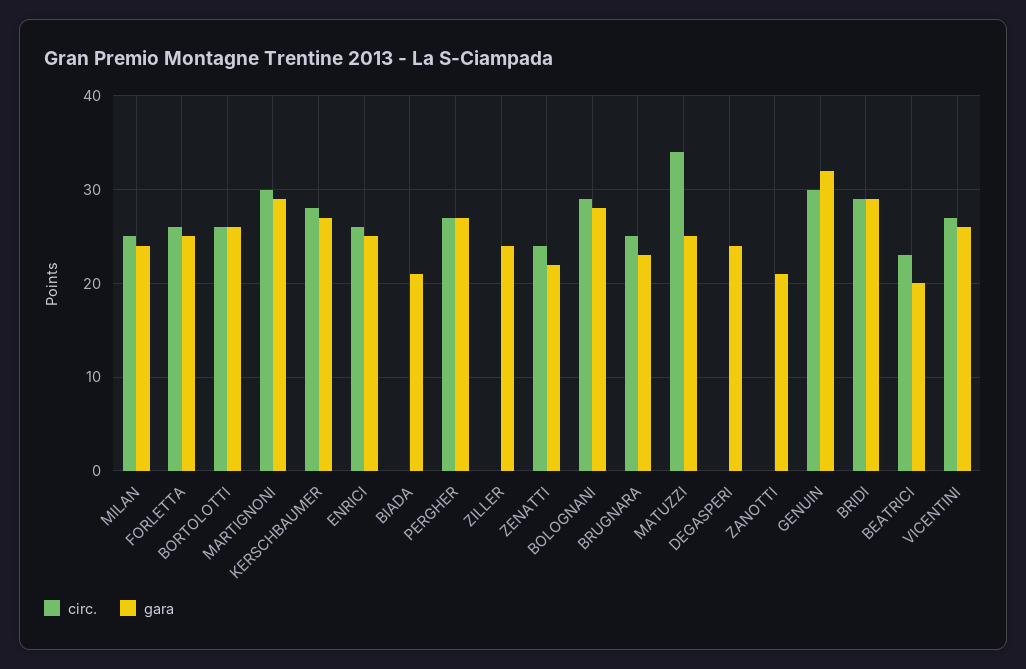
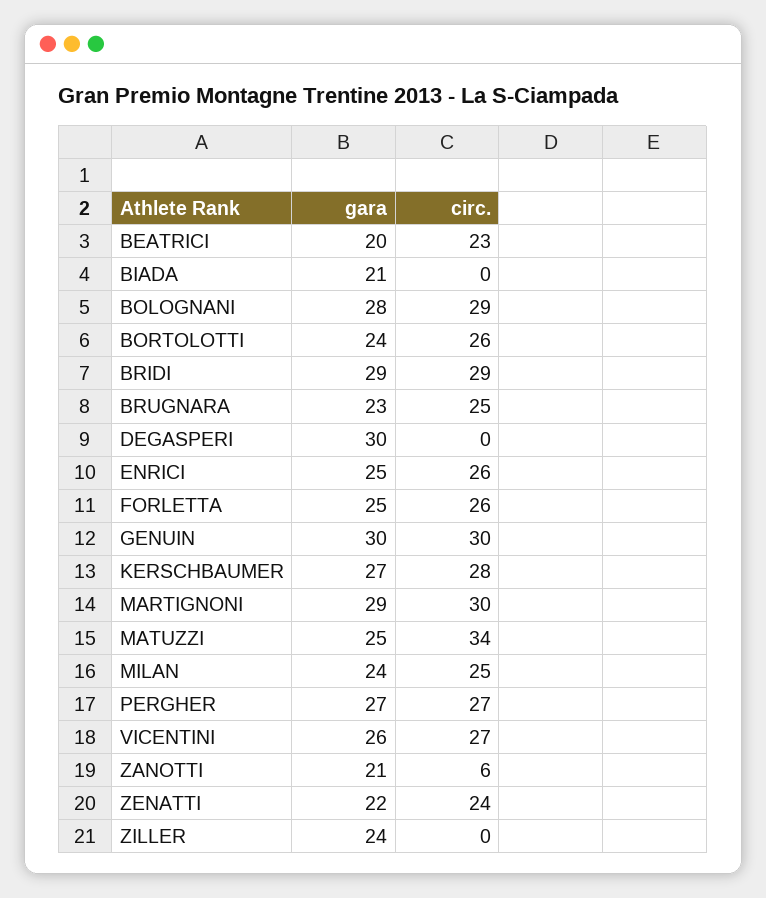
  {
    "circ.": {
      "MILAN": 25,
      "FORLETTA": 26,
      "BORTOLOTTI": 26,
      "MARTIGNONI": 30,
      "KERSCHBAUMER": 28,
      "ENRICI": 26,
      "BIADA": 0,
      "PERGHER": 27,
      "ZILLER": 0,
      "ZENATTI": 24,
      "BOLOGNANI": 29,
      "BRUGNARA": 25,
      "MATUZZI": 34,
      "DEGASPERI": 0,
-     "ZANOTTI": 0,
+     "ZANOTTI": 6,
      "GENUIN": 30,
      "BRIDI": 29,
      "BEATRICI": 23,
      "VICENTINI": 27
    },
    "gara": {
      "MILAN": 24,
      "FORLETTA": 25,
-     "BORTOLOTTI": 26,
+     "BORTOLOTTI": 24,
      "MARTIGNONI": 29,
      "KERSCHBAUMER": 27,
      "ENRICI": 25,
      "BIADA": 21,
      "PERGHER": 27,
      "ZILLER": 24,
      "ZENATTI": 22,
      "BOLOGNANI": 28,
      "BRUGNARA": 23,
      "MATUZZI": 25,
-     "DEGASPERI": 24,
+     "DEGASPERI": 30,
      "ZANOTTI": 21,
-     "GENUIN": 32,
+     "GENUIN": 30,
      "BRIDI": 29,
      "BEATRICI": 20,
      "VICENTINI": 26
    }
  }

